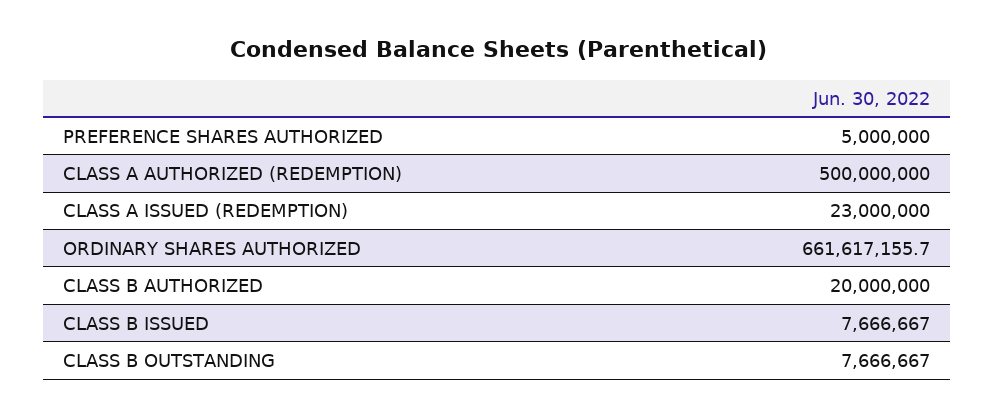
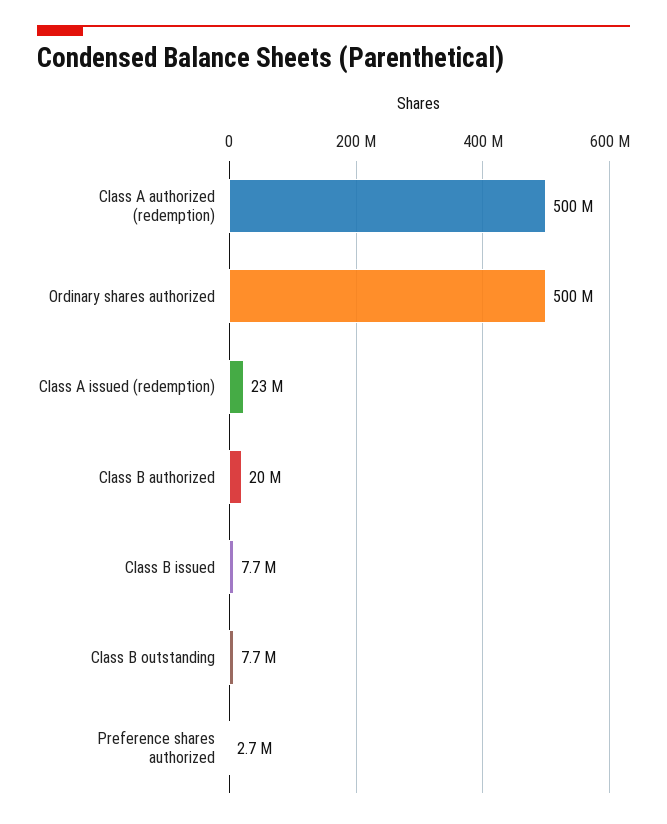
  {
-   "PREFERENCE SHARES AUTHORIZED": 5000000,
+   "PREFERENCE SHARES AUTHORIZED": 2700000,
    "CLASS A AUTHORIZED (REDEMPTION)": 500000000,
    "CLASS A ISSUED (REDEMPTION)": 23000000,
-   "ORDINARY SHARES AUTHORIZED": 661617155.7,
+   "ORDINARY SHARES AUTHORIZED": 500000000,
    "CLASS B AUTHORIZED": 20000000,
    "CLASS B ISSUED": 7666667,
    "CLASS B OUTSTANDING": 7666667
  }

